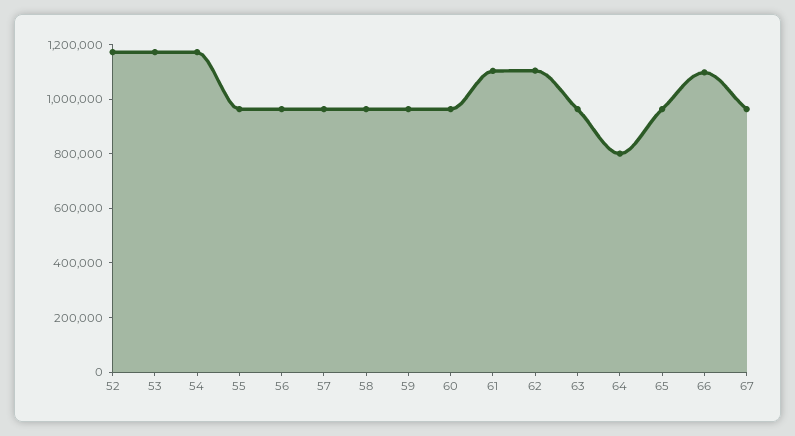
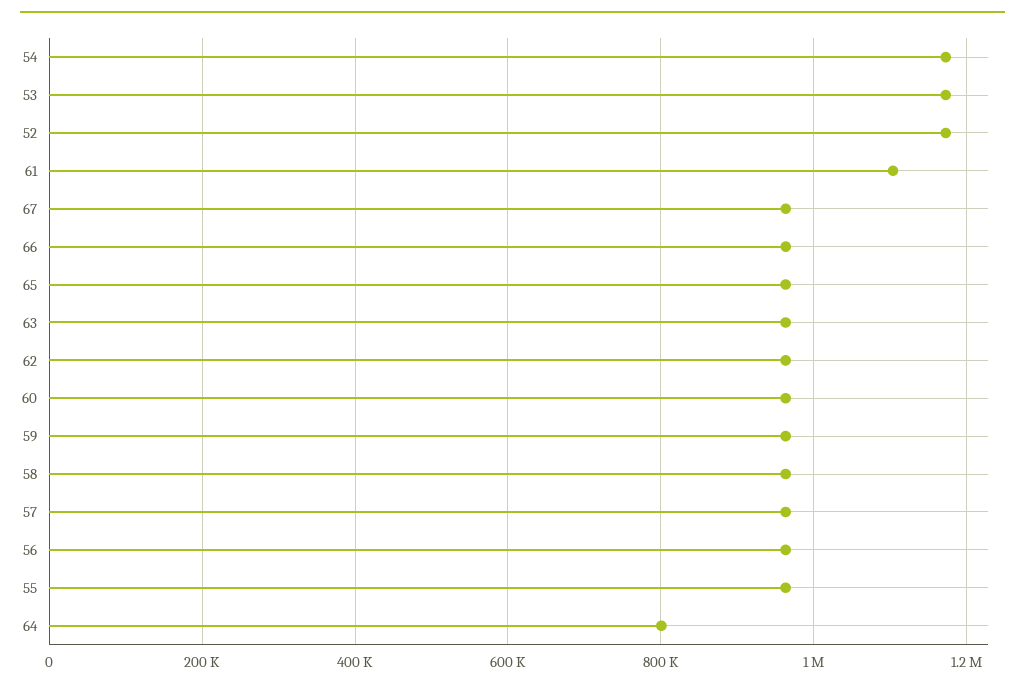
  {
    "52": 1180000,
    "53": 1180000,
    "54": 1180000,
    "55": 960000,
    "56": 960000,
    "57": 960000,
    "58": 960000,
    "59": 960000,
    "60": 960000,
    "61": 1100000,
-   "62": 1100000,
+   "62": 960000,
    "63": 960000,
    "64": 800000,
    "65": 960000,
-   "66": 1100000,
+   "66": 960000,
    "67": 960000
  }

